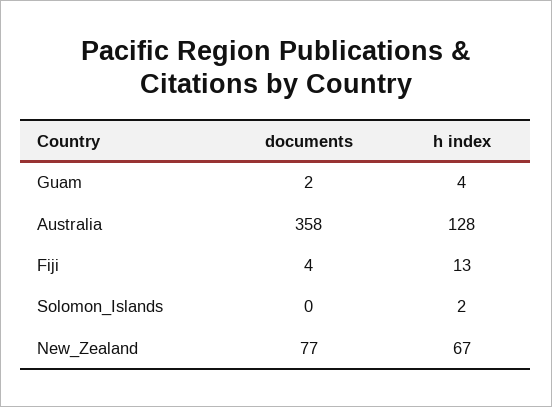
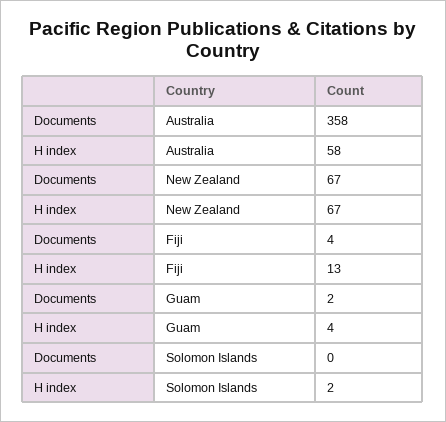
  {
    "documents": {
      "Guam": 2,
      "Australia": 358,
      "Fiji": 4,
      "Solomon_Islands": 0,
-     "New_Zealand": 77
+     "New_Zealand": 67
    },
    "h index": {
      "Guam": 4,
-     "Australia": 128,
+     "Australia": 58,
      "Fiji": 13,
      "Solomon_Islands": 2,
      "New_Zealand": 67
    }
  }

